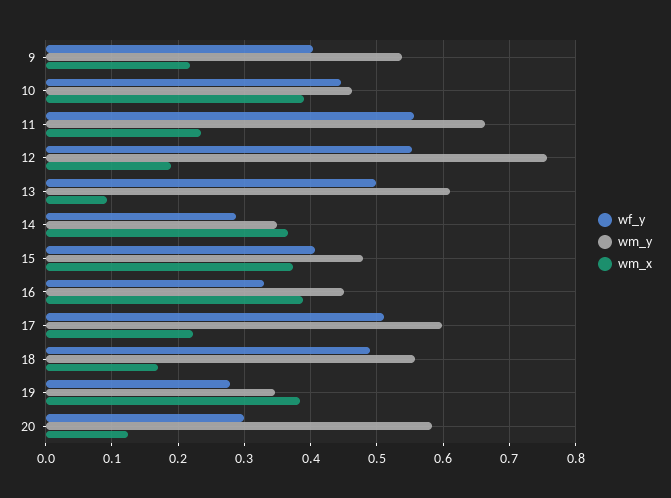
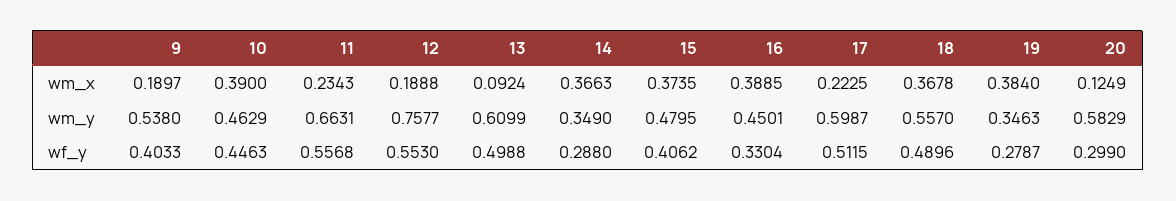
  {
    "wf_y": {
      "9": 0.4033,
      "10": 0.4463,
      "11": 0.5568,
      "12": 0.553,
      "13": 0.4988,
      "14": 0.288,
      "15": 0.4062,
      "16": 0.3304,
      "17": 0.5115,
      "18": 0.4896,
      "19": 0.2787,
      "20": 0.299
    },
    "wm_y": {
      "9": 0.538,
      "10": 0.4629,
      "11": 0.6631,
      "12": 0.7577,
      "13": 0.6099,
      "14": 0.349,
      "15": 0.4795,
      "16": 0.4501,
      "17": 0.5987,
      "18": 0.557,
      "19": 0.3463,
      "20": 0.5829
    },
    "wm_x": {
-     "9": 0.22,
+     "9": 0.1897,
      "10": 0.39,
      "11": 0.2343,
      "12": 0.1888,
      "13": 0.0924,
      "14": 0.3663,
      "15": 0.3735,
      "16": 0.3885,
      "17": 0.2225,
-     "18": 0.17,
+     "18": 0.3678,
      "19": 0.384,
      "20": 0.1249
    }
  }

